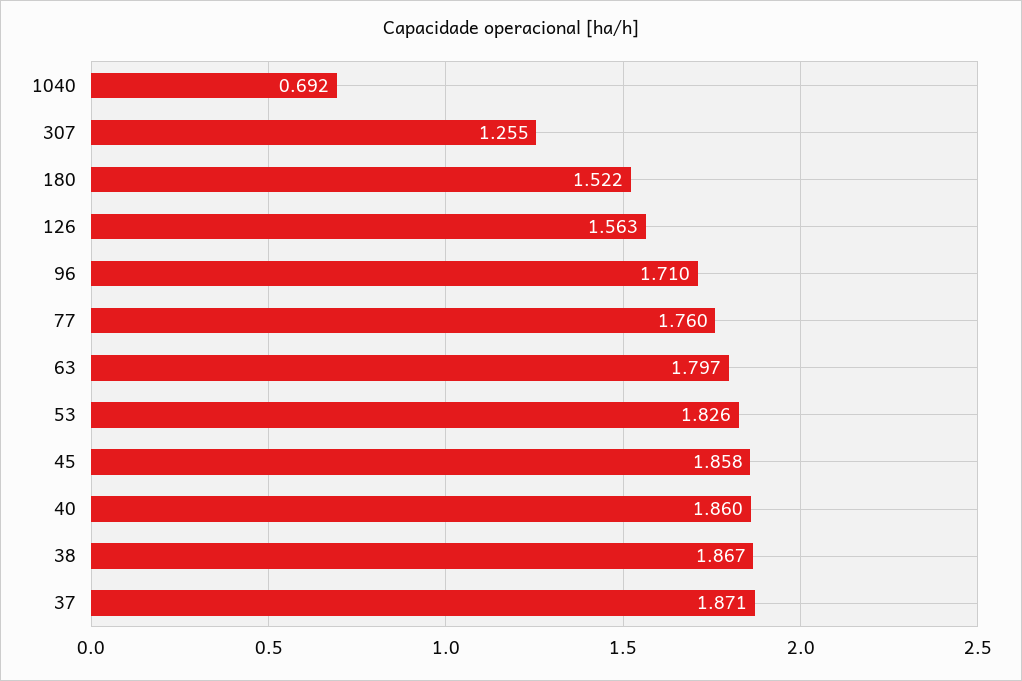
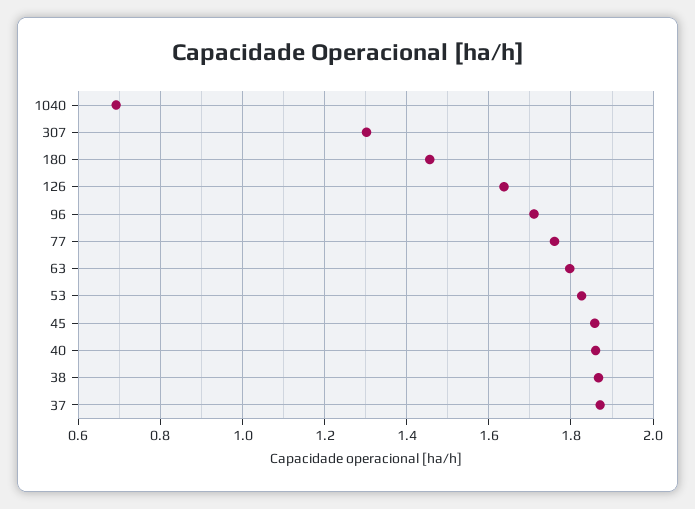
  {
    "1040": 0.692,
-   "307": 1.255,
+   "307": 1.3,
-   "180": 1.522,
+   "180": 1.46,
-   "126": 1.563,
+   "126": 1.64,
    "96": 1.71,
    "77": 1.76,
    "63": 1.797,
    "53": 1.826,
    "45": 1.858,
    "40": 1.86,
    "38": 1.867,
    "37": 1.871
  }

